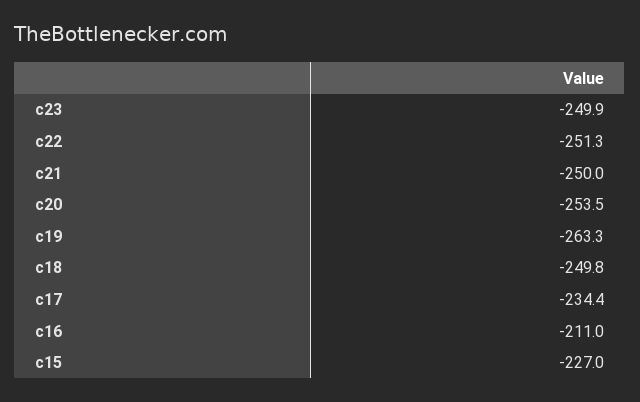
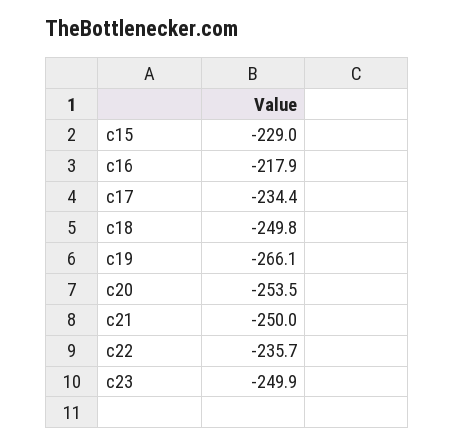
  {
    "c23": -249.9,
-   "c22": -251.3,
+   "c22": -235.7,
    "c21": -250,
    "c20": -253.5,
-   "c19": -263.3,
+   "c19": -266.1,
    "c18": -249.8,
    "c17": -234.4,
-   "c16": -211,
+   "c16": -217.9,
-   "c15": -227
+   "c15": -229
  }

